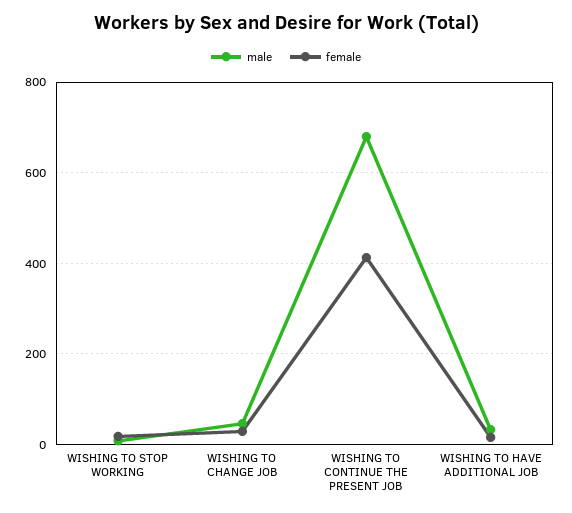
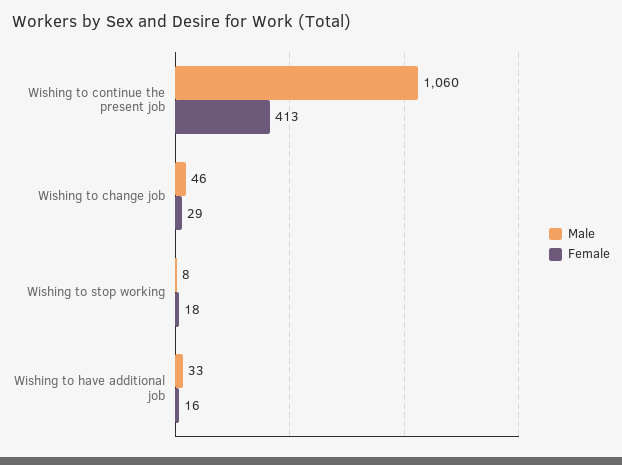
  {
    "male": {
      "WISHING TO STOP WORKING": 8,
      "WISHING TO CHANGE JOB": 46,
-     "WISHING TO CONTINUE THE PRESENT JOB": 680,
+     "WISHING TO CONTINUE THE PRESENT JOB": 1060,
      "WISHING TO HAVE ADDITIONAL JOB": 33
    },
    "female": {
      "WISHING TO STOP WORKING": 18,
      "WISHING TO CHANGE JOB": 29,
      "WISHING TO CONTINUE THE PRESENT JOB": 413,
      "WISHING TO HAVE ADDITIONAL JOB": 16
    }
  }

